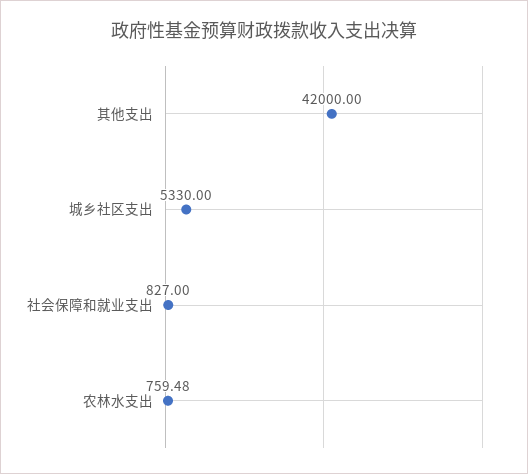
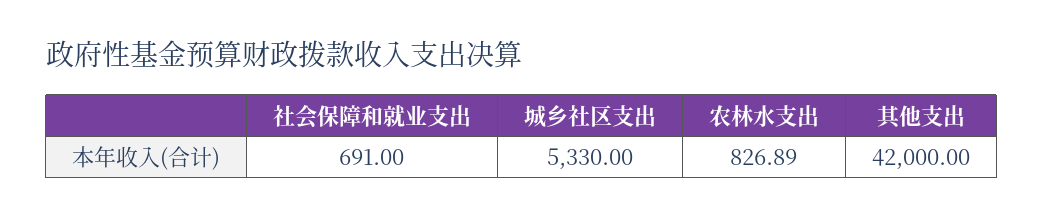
  {
    "其他支出": 42000,
    "城乡社区支出": 5330,
-   "社会保障和就业支出": 827,
+   "社会保障和就业支出": 691,
-   "农林水支出": 759.48
+   "农林水支出": 826.89
  }

